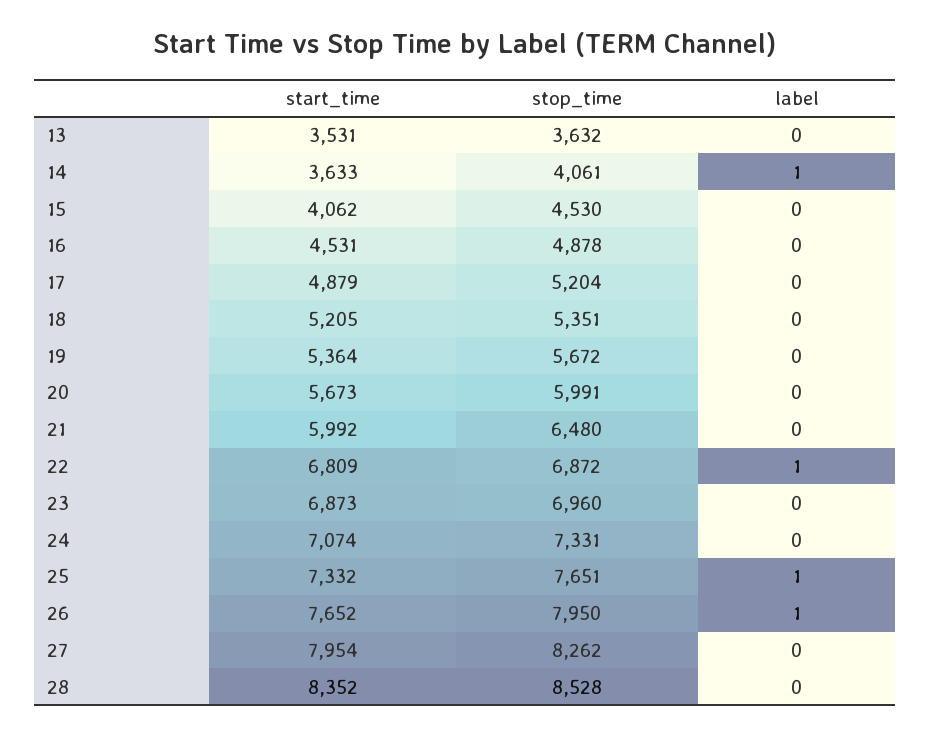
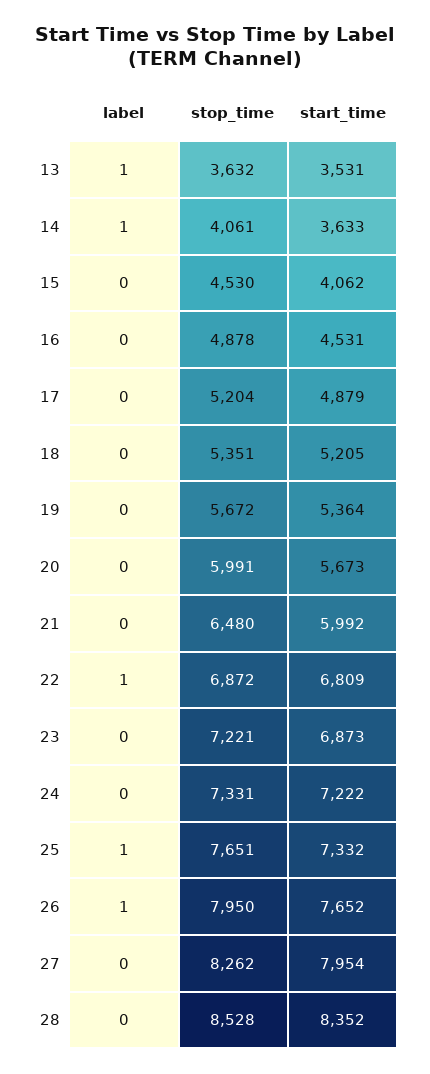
  {
    "start_time": {
      "13": 3531,
      "14": 3633,
      "15": 4062,
      "16": 4531,
      "17": 4879,
      "18": 5205,
      "19": 5364,
      "20": 5673,
      "21": 5992,
      "22": 6809,
      "23": 6873,
-     "24": 7074,
+     "24": 7222,
      "25": 7332,
      "26": 7652,
      "27": 7954,
      "28": 8352
    },
    "stop_time": {
      "13": 3632,
      "14": 4061,
      "15": 4530,
      "16": 4878,
      "17": 5204,
      "18": 5351,
      "19": 5672,
      "20": 5991,
      "21": 6480,
      "22": 6872,
-     "23": 6960,
+     "23": 7221,
      "24": 7331,
      "25": 7651,
      "26": 7950,
      "27": 8262,
      "28": 8528
    },
    "label": {
-     "13": 0,
+     "13": 1,
      "14": 1,
      "15": 0,
      "16": 0,
      "17": 0,
      "18": 0,
      "19": 0,
      "20": 0,
      "21": 0,
      "22": 1,
      "23": 0,
      "24": 0,
      "25": 1,
      "26": 1,
      "27": 0,
      "28": 0
    }
  }

